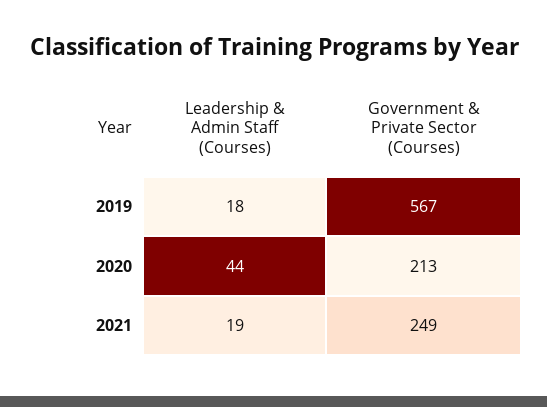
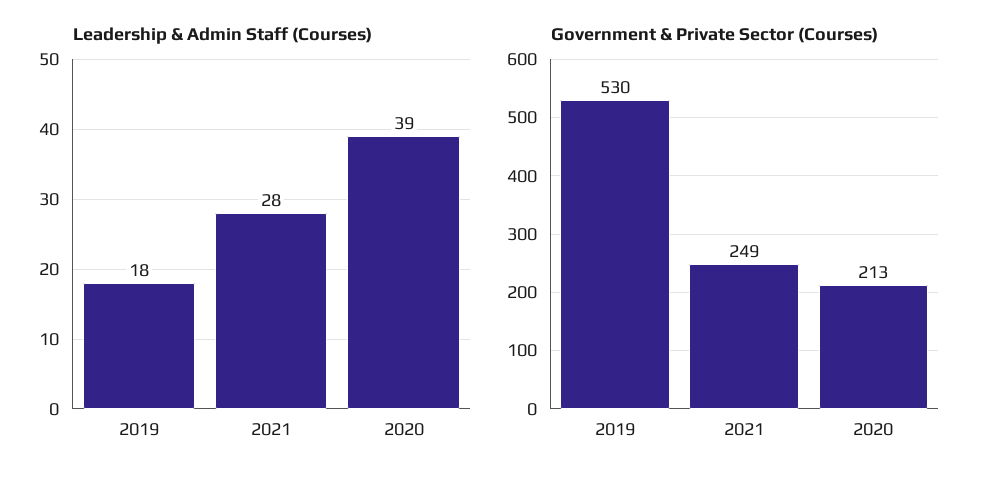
  {
    "Leadership & Admin Staff (Courses)": {
      "2019": 18,
-     "2020": 44,
+     "2020": 39,
-     "2021": 19
+     "2021": 28
    },
    "Government & Private Sector (Courses)": {
-     "2019": 567,
+     "2019": 530,
      "2020": 213,
      "2021": 249
    }
  }

